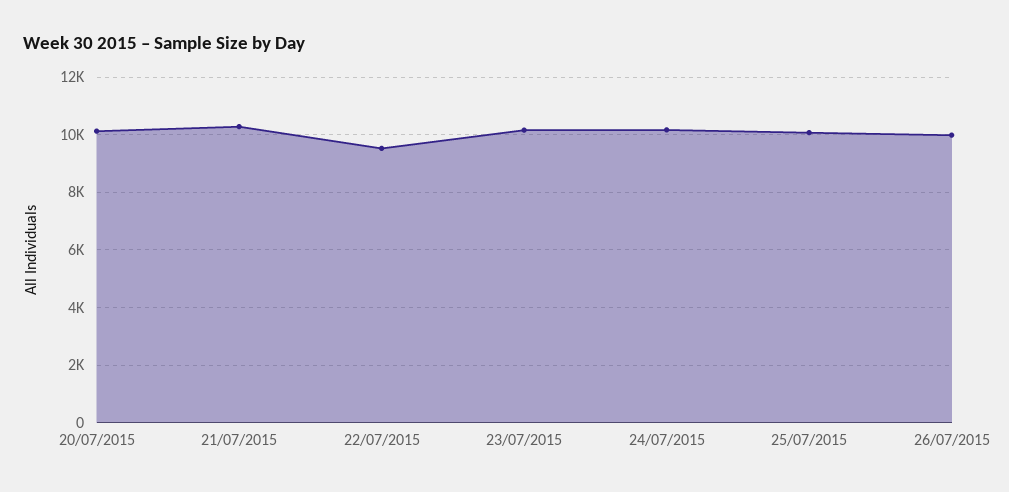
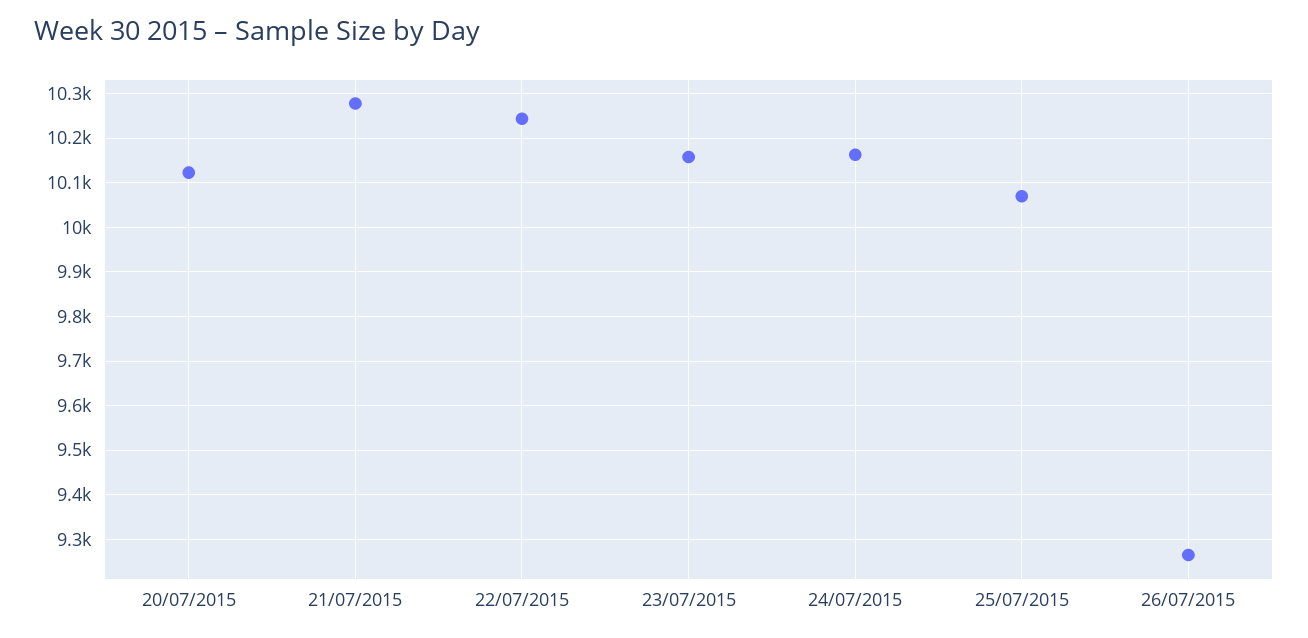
  {
    "20/07/2015": 10120,
    "21/07/2015": 10280,
-   "22/07/2015": 9500,
+   "22/07/2015": 10240,
    "23/07/2015": 10160,
    "24/07/2015": 10160,
    "25/07/2015": 10080,
-   "26/07/2015": 10000
+   "26/07/2015": 9260
  }

